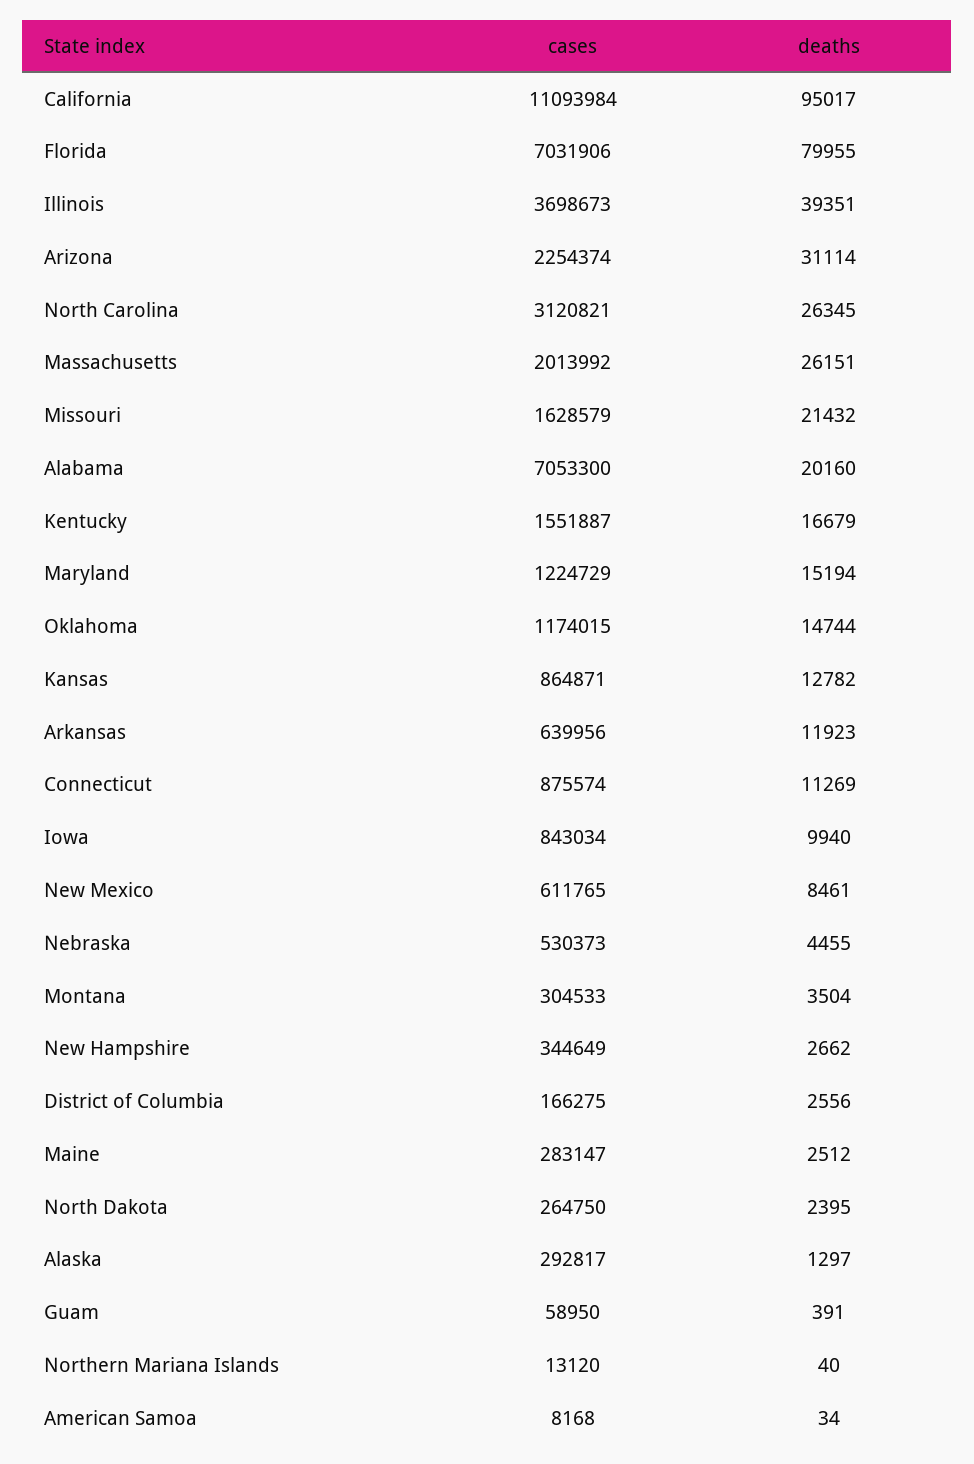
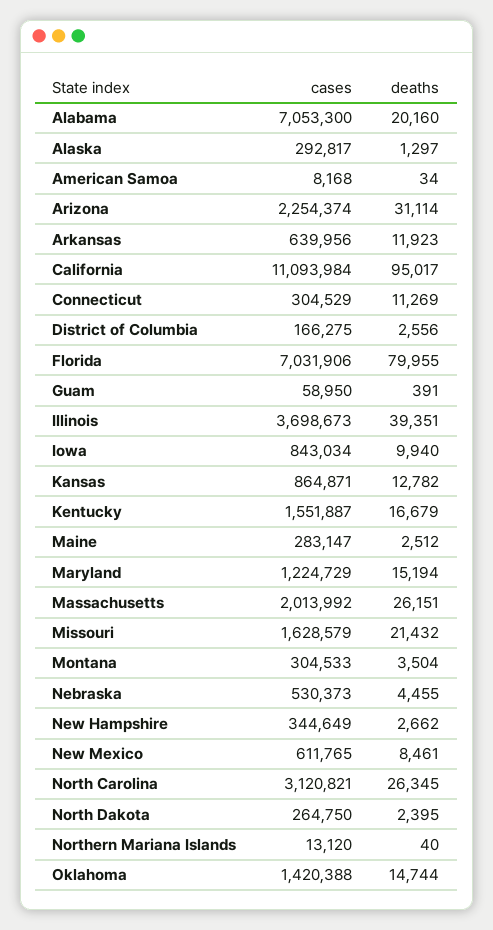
  {
    "cases": {
      "California": 11093984,
      "Florida": 7031906,
      "Illinois": 3698673,
      "Arizona": 2254374,
      "North Carolina": 3120821,
      "Massachusetts": 2013992,
      "Missouri": 1628579,
      "Alabama": 7053300,
      "Kentucky": 1551887,
      "Maryland": 1224729,
-     "Oklahoma": 1174015,
+     "Oklahoma": 1420388,
      "Kansas": 864871,
      "Arkansas": 639956,
-     "Connecticut": 875574,
+     "Connecticut": 304529,
      "Iowa": 843034,
      "New Mexico": 611765,
      "Nebraska": 530373,
      "Montana": 304533,
      "New Hampshire": 344649,
      "District of Columbia": 166275,
      "Maine": 283147,
      "North Dakota": 264750,
      "Alaska": 292817,
      "Guam": 58950,
      "Northern Mariana Islands": 13120,
      "American Samoa": 8168
    },
    "deaths": {
      "California": 95017,
      "Florida": 79955,
      "Illinois": 39351,
      "Arizona": 31114,
      "North Carolina": 26345,
      "Massachusetts": 26151,
      "Missouri": 21432,
      "Alabama": 20160,
      "Kentucky": 16679,
      "Maryland": 15194,
      "Oklahoma": 14744,
      "Kansas": 12782,
      "Arkansas": 11923,
      "Connecticut": 11269,
      "Iowa": 9940,
      "New Mexico": 8461,
      "Nebraska": 4455,
      "Montana": 3504,
      "New Hampshire": 2662,
      "District of Columbia": 2556,
      "Maine": 2512,
      "North Dakota": 2395,
      "Alaska": 1297,
      "Guam": 391,
      "Northern Mariana Islands": 40,
      "American Samoa": 34
    }
  }

